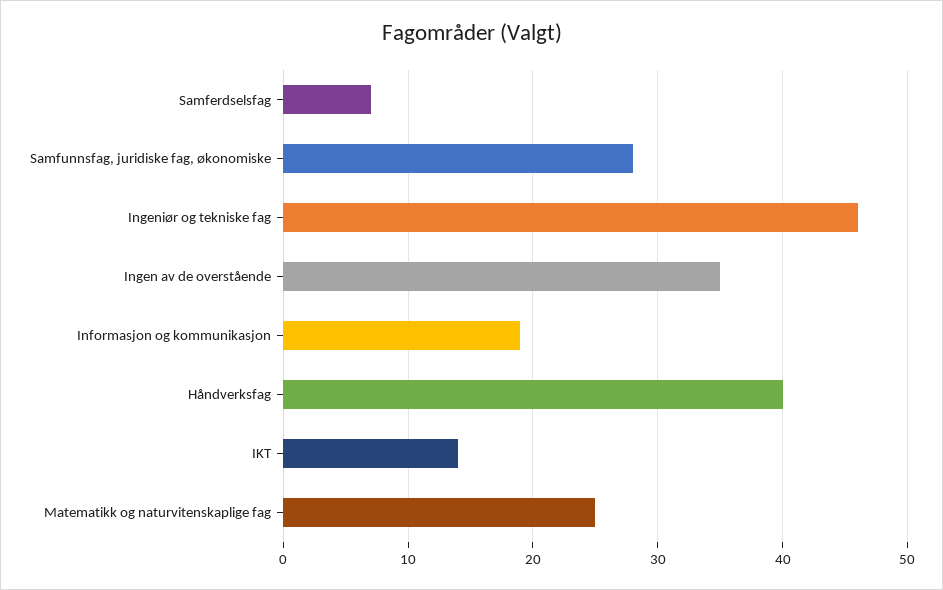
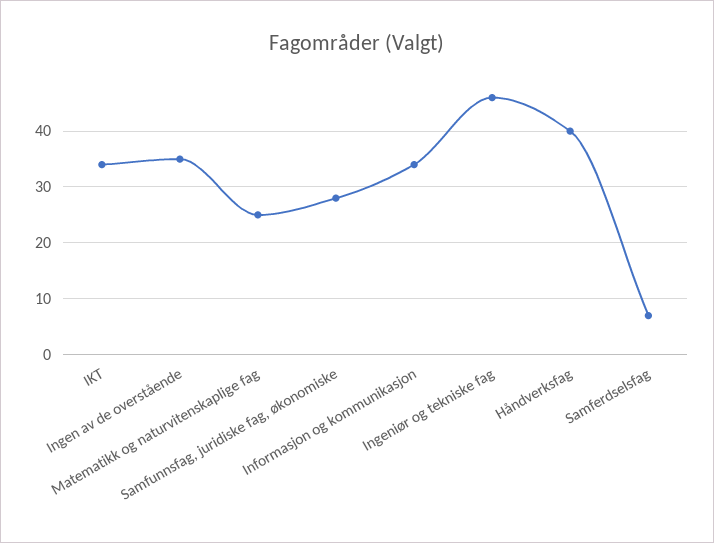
  {
    "Samferdselsfag": 7,
    "Samfunnsfag, juridiske fag, økonomiske": 28,
    "Ingeniør og tekniske fag": 46,
    "Ingen av de overstående": 35,
-   "Informasjon og kommunikasjon": 19,
+   "Informasjon og kommunikasjon": 35,
    "Håndverksfag": 40,
-   "IKT": 14,
+   "IKT": 35,
    "Matematikk og naturvitenskaplige fag": 25
  }

